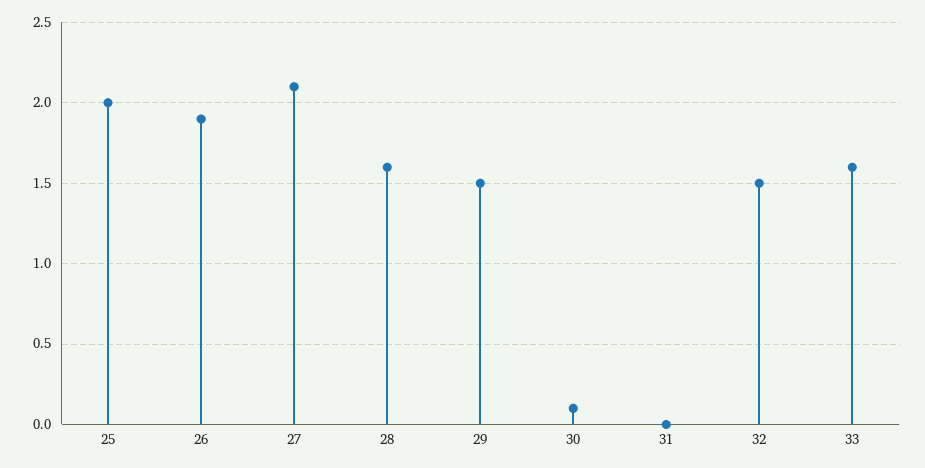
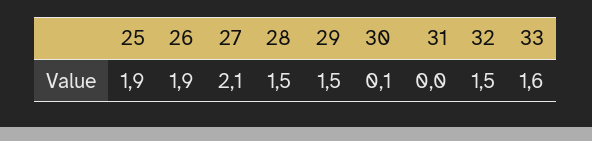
  {
-   "25": 2,
+   "25": 1.9,
    "26": 1.9,
    "27": 2.1,
-   "28": 1.6,
+   "28": 1.5,
    "29": 1.5,
    "30": 0.1,
    "31": 0,
    "32": 1.5,
    "33": 1.6
  }

